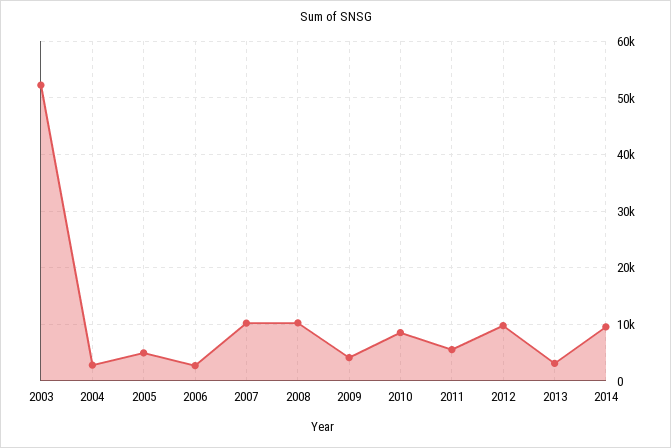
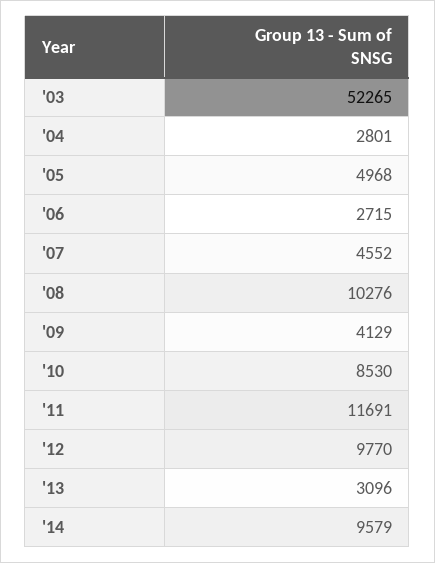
  {
    "2003": 52265,
    "2004": 2801,
    "2005": 4968,
    "2006": 2715,
-   "2007": 10000,
+   "2007": 4552,
    "2008": 10276,
    "2009": 4129,
    "2010": 8530,
-   "2011": 6000,
+   "2011": 11691,
    "2012": 9770,
    "2013": 3096,
    "2014": 9579
  }

